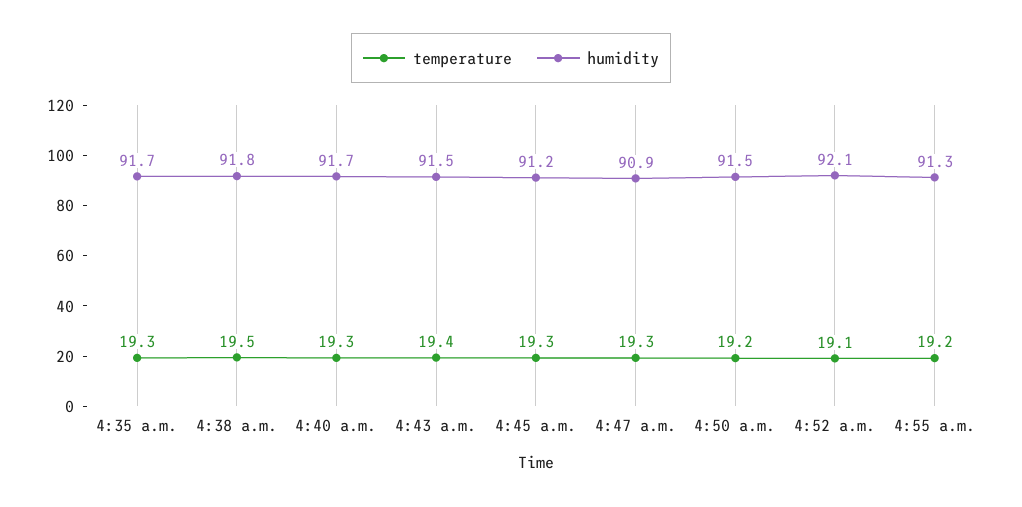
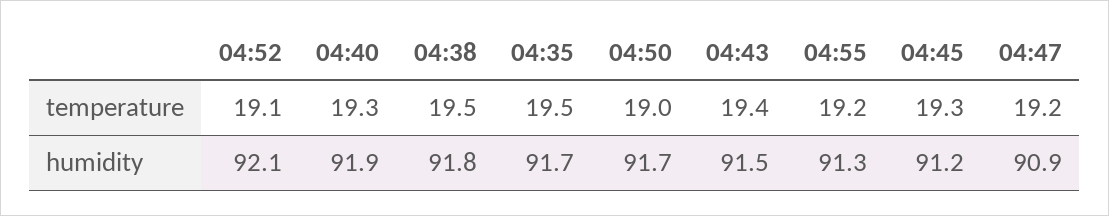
  {
    "temperature": {
-     "4:35 a.m.": 19.3,
+     "4:35 a.m.": 19.5,
      "4:38 a.m.": 19.5,
      "4:40 a.m.": 19.3,
      "4:43 a.m.": 19.4,
      "4:45 a.m.": 19.3,
-     "4:47 a.m.": 19.3,
+     "4:47 a.m.": 19.2,
-     "4:50 a.m.": 19.2,
+     "4:50 a.m.": 19,
      "4:52 a.m.": 19.1,
      "4:55 a.m.": 19.2
    },
    "humidity": {
      "4:35 a.m.": 91.7,
      "4:38 a.m.": 91.8,
-     "4:40 a.m.": 91.7,
+     "4:40 a.m.": 91.9,
      "4:43 a.m.": 91.5,
      "4:45 a.m.": 91.2,
      "4:47 a.m.": 90.9,
-     "4:50 a.m.": 91.5,
+     "4:50 a.m.": 91.7,
      "4:52 a.m.": 92.1,
      "4:55 a.m.": 91.3
    }
  }

